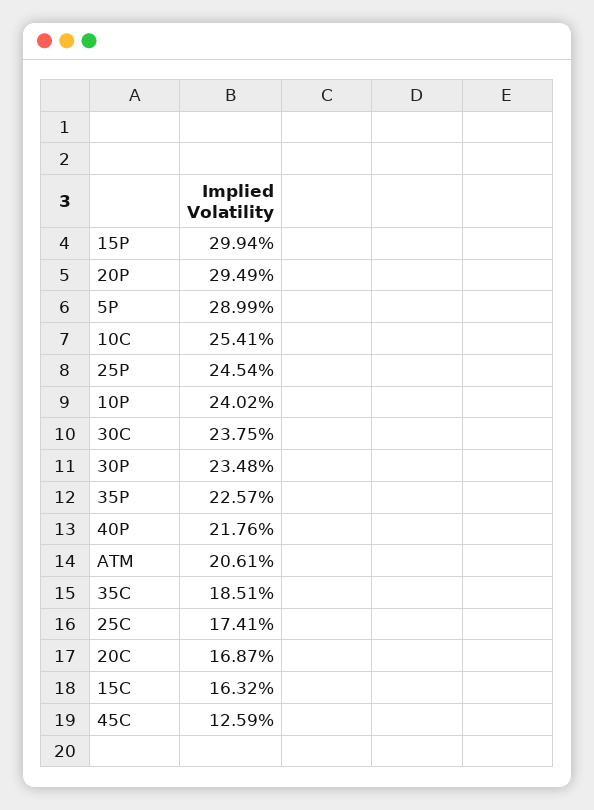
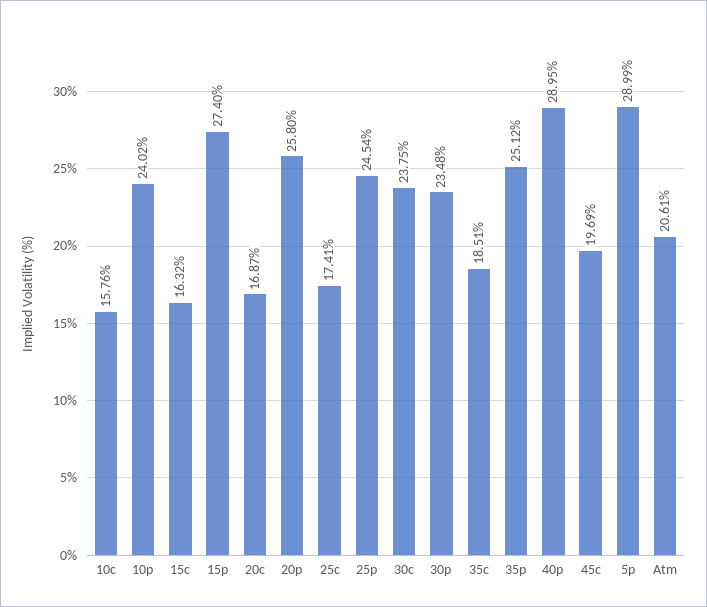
  {
-   "15P": 29.94,
+   "15P": 27.4,
-   "20P": 29.49,
+   "20P": 25.8,
    "5P": 28.99,
-   "10C": 25.41,
+   "10C": 15.76,
    "25P": 24.54,
    "10P": 24.02,
    "30C": 23.75,
    "30P": 23.48,
-   "35P": 22.57,
+   "35P": 25.12,
-   "40P": 21.76,
+   "40P": 28.95,
    "ATM": 20.61,
    "35C": 18.51,
    "25C": 17.41,
    "20C": 16.87,
    "15C": 16.32,
-   "45C": 12.59
+   "45C": 19.69
  }

